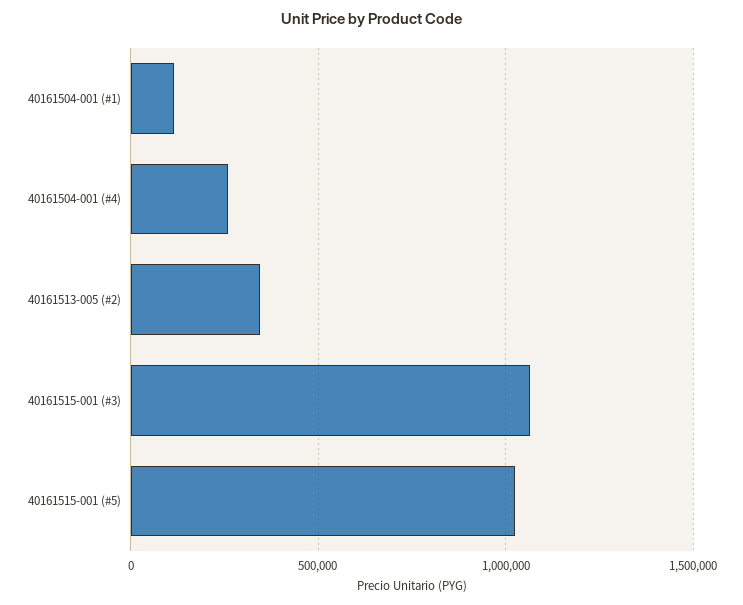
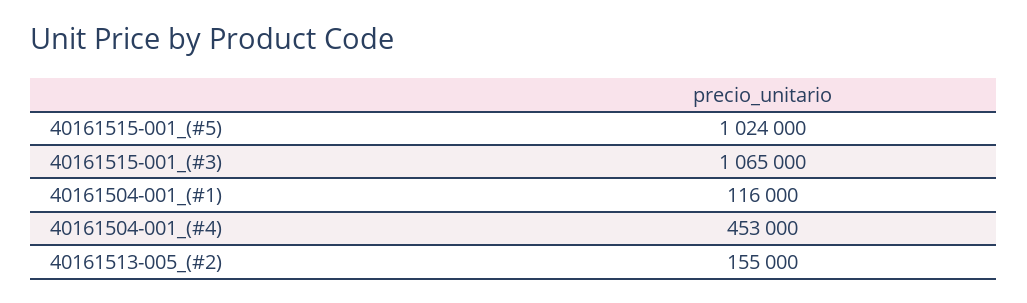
  {
    "40161504-001 (#1)": 116000,
-   "40161504-001 (#4)": 250000,
+   "40161504-001 (#4)": 453000,
-   "40161513-005 (#2)": 350000,
+   "40161513-005 (#2)": 155000,
    "40161515-001 (#3)": 1065000,
    "40161515-001 (#5)": 1024000
  }

